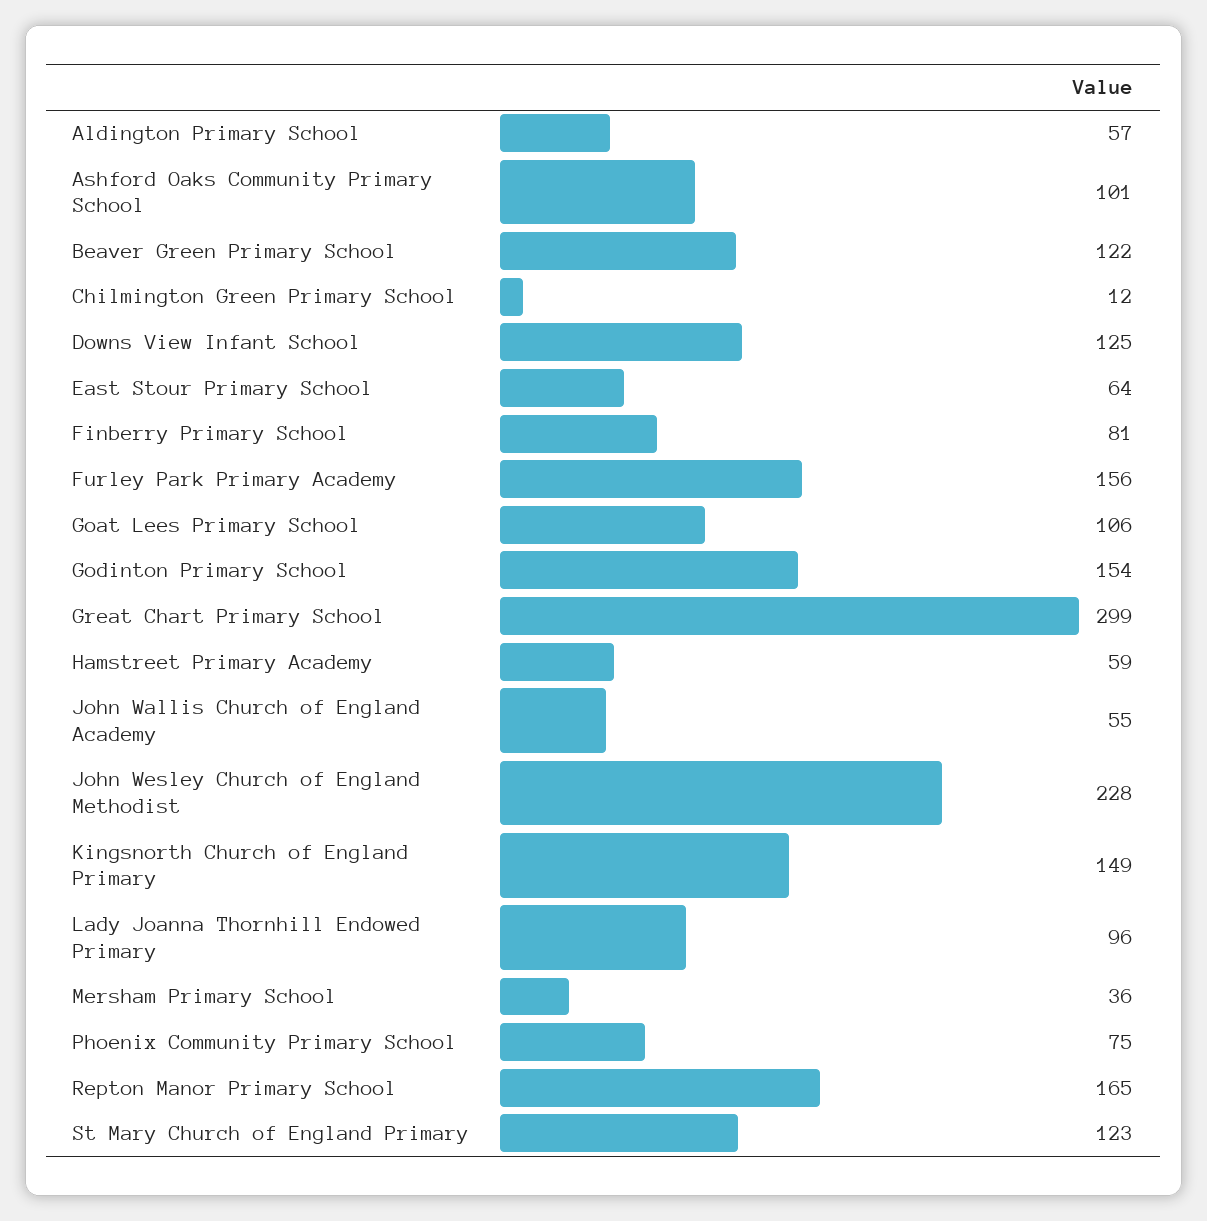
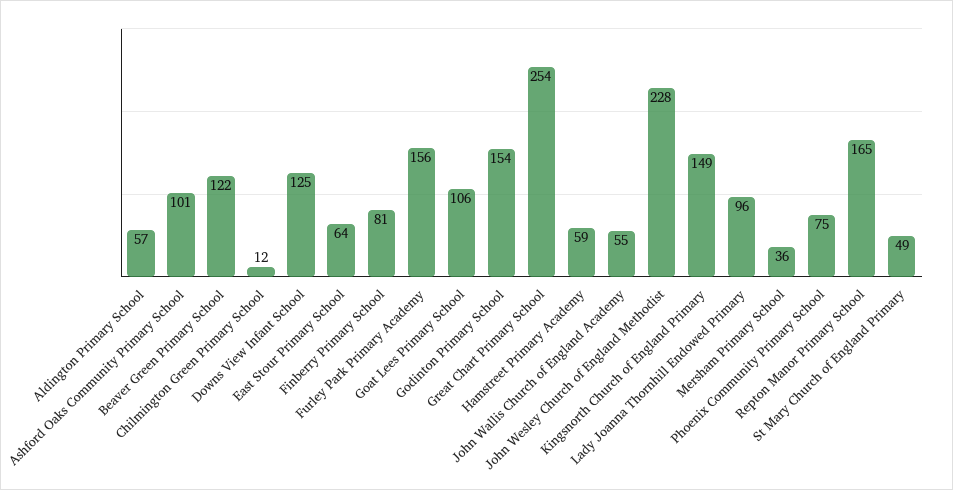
  {
    "Aldington Primary School": 57,
    "Ashford Oaks Community Primary School": 101,
    "Beaver Green Primary School": 122,
    "Chilmington Green Primary School": 12,
    "Downs View Infant School": 125,
    "East Stour Primary School": 64,
    "Finberry Primary School": 81,
    "Furley Park Primary Academy": 156,
    "Goat Lees Primary School": 106,
    "Godinton Primary School": 154,
-   "Great Chart Primary School": 299,
+   "Great Chart Primary School": 254,
    "Hamstreet Primary Academy": 59,
    "John Wallis Church of England Academy": 55,
    "John Wesley Church of England Methodist": 228,
    "Kingsnorth Church of England Primary": 149,
    "Lady Joanna Thornhill Endowed Primary": 96,
    "Mersham Primary School": 36,
    "Phoenix Community Primary School": 75,
    "Repton Manor Primary School": 165,
-   "St Mary Church of England Primary": 123
+   "St Mary Church of England Primary": 49
  }

